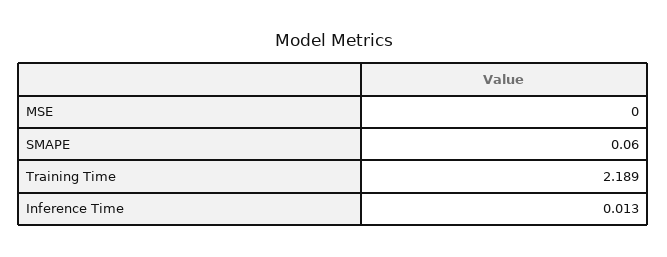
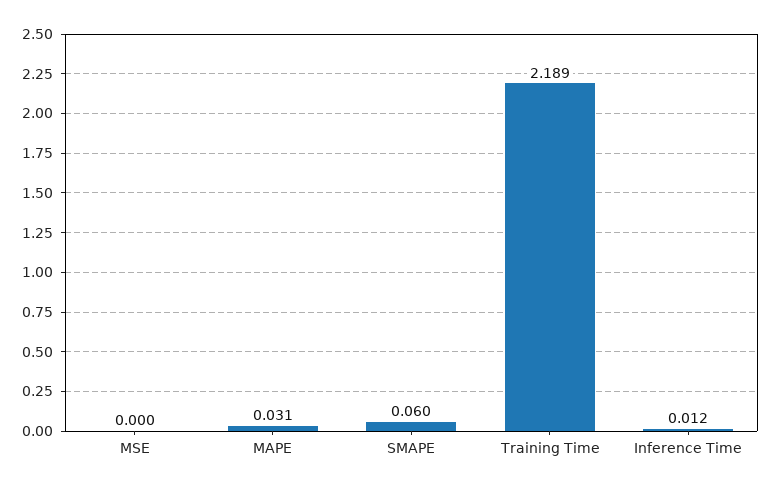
  {
    "MSE": 0,
    "SMAPE": 0.06,
    "Training Time": 2.189,
-   "Inference Time": 0.013
+   "Inference Time": 0.012,
+   "MAPE": 0.031
  }

